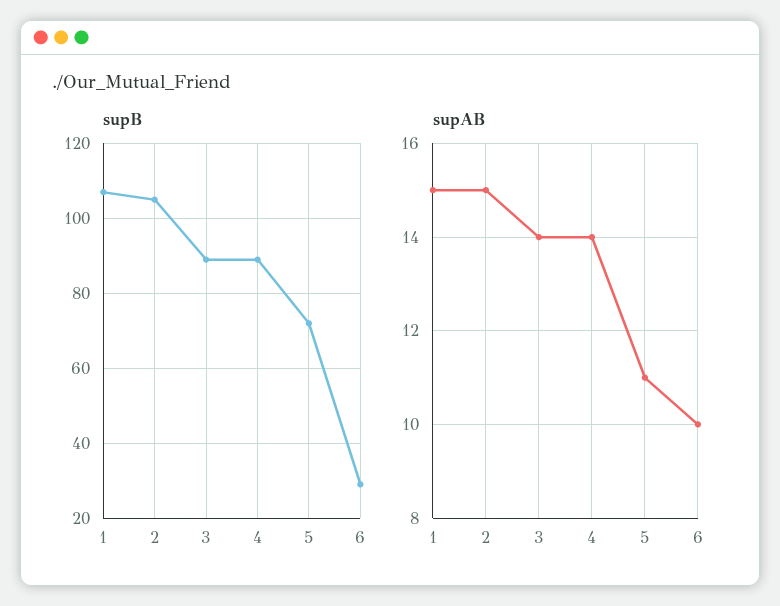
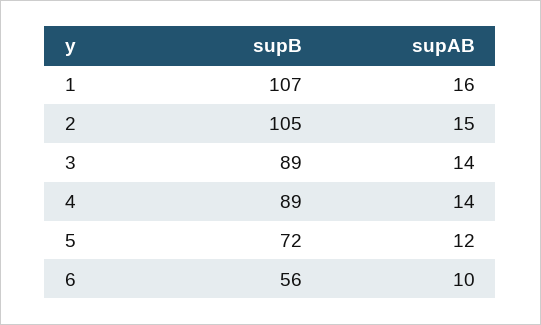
  {
    "supB": {
      "1": 107,
      "2": 105,
      "3": 89,
      "4": 89,
      "5": 72,
-     "6": 30
+     "6": 56
    },
    "supAB": {
-     "1": 15,
+     "1": 16,
      "2": 15,
      "3": 14,
      "4": 14,
-     "5": 11,
+     "5": 12,
      "6": 10
    }
  }

